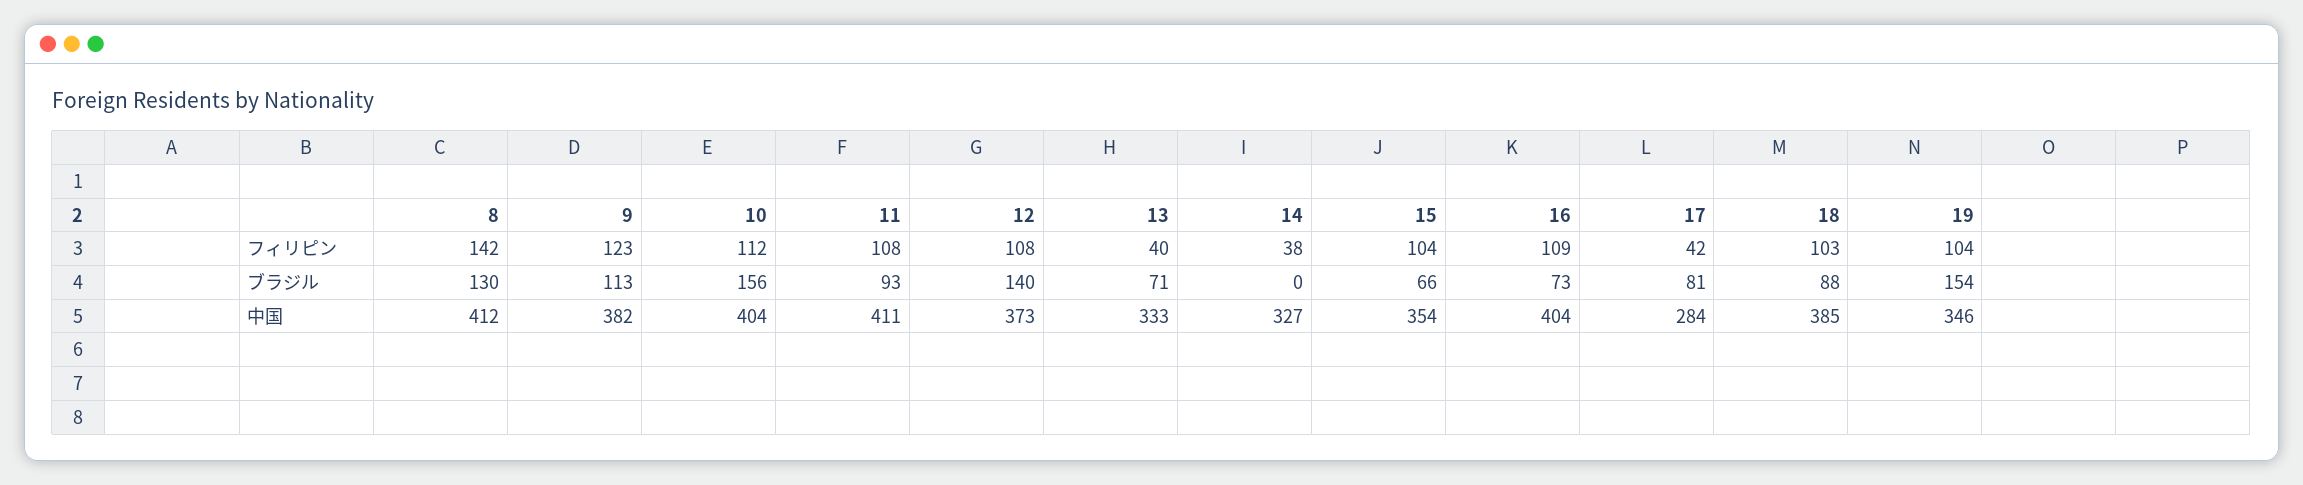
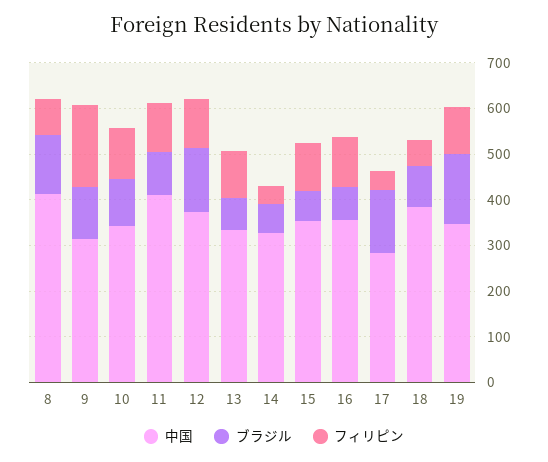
  {
    "フィリピン": {
-     "8": 142,
+     "8": 80,
-     "9": 123,
+     "9": 180,
      "10": 112,
      "11": 108,
      "12": 108,
-     "13": 40,
+     "13": 100,
      "14": 38,
      "15": 104,
      "16": 109,
      "17": 42,
-     "18": 103,
+     "18": 60,
      "19": 104
    },
    "ブラジル": {
      "8": 130,
      "9": 113,
-     "10": 156,
+     "10": 100,
      "11": 93,
      "12": 140,
      "13": 71,
-     "14": 0,
+     "14": 60,
      "15": 66,
      "16": 73,
-     "17": 81,
+     "17": 140,
      "18": 88,
      "19": 154
    },
    "中国": {
      "8": 412,
-     "9": 382,
+     "9": 320,
-     "10": 404,
+     "10": 340,
      "11": 411,
      "12": 373,
      "13": 333,
      "14": 327,
      "15": 354,
-     "16": 404,
+     "16": 360,
      "17": 284,
      "18": 385,
      "19": 346
    }
  }

